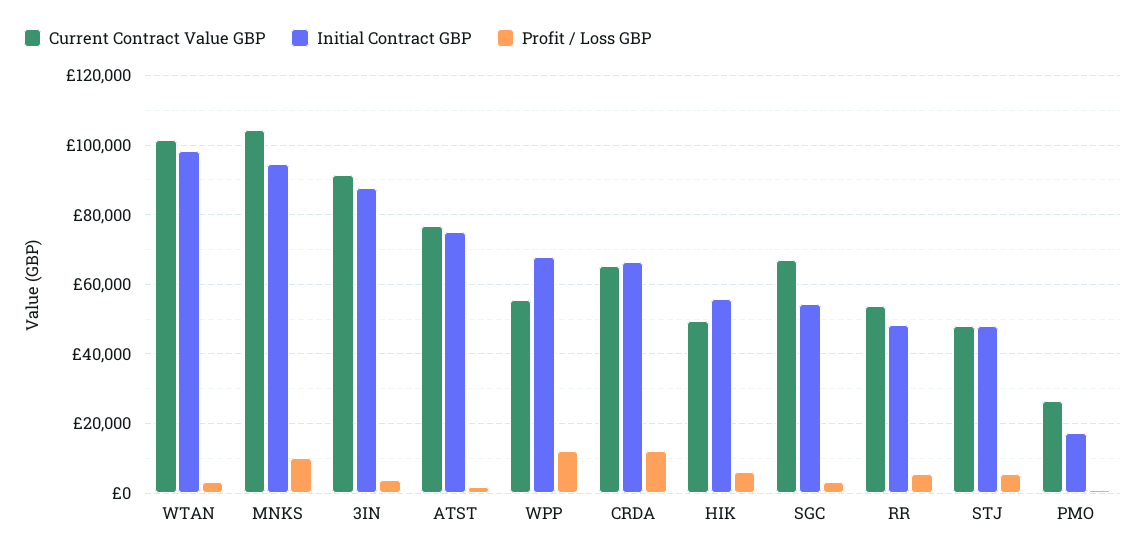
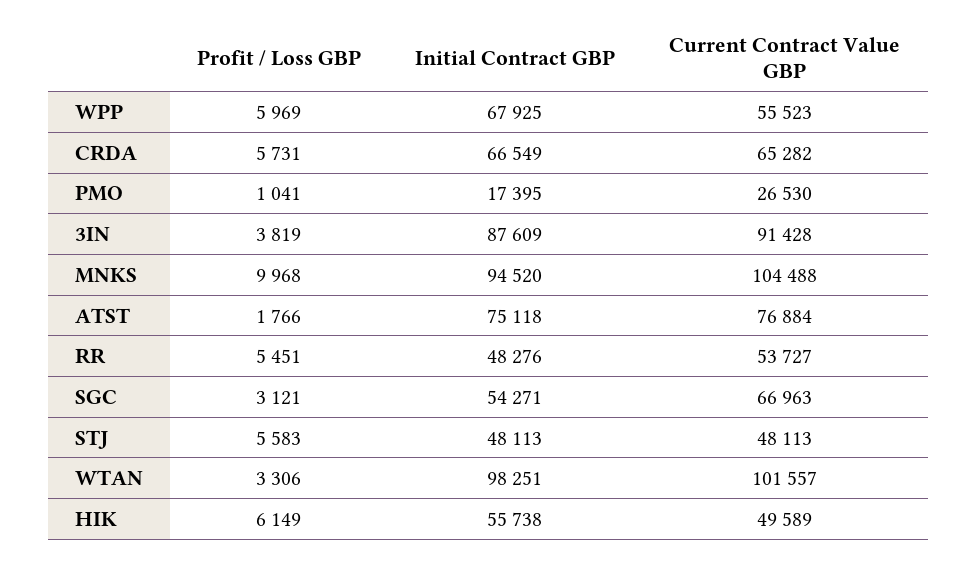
  {
    "Current Contract Value GBP": {
      "WTAN": 101557,
      "MNKS": 104488,
      "3IN": 91428,
      "ATST": 76884,
      "WPP": 55523,
      "CRDA": 65282,
      "HIK": 49589,
      "SGC": 66963,
      "RR": 53727,
      "STJ": 48113,
      "PMO": 26530
    },
    "Initial Contract GBP": {
      "WTAN": 98251,
      "MNKS": 94520,
      "3IN": 87609,
      "ATST": 75118,
      "WPP": 67925,
      "CRDA": 66549,
      "HIK": 55738,
      "SGC": 54271,
      "RR": 48276,
      "STJ": 48113,
      "PMO": 17395
    },
    "Profit / Loss GBP": {
      "WTAN": 3306,
      "MNKS": 9968,
      "3IN": 3819,
      "ATST": 1766,
-     "WPP": 12000,
+     "WPP": 5969,
-     "CRDA": 12000,
+     "CRDA": 5731,
      "HIK": 6149,
      "SGC": 3121,
      "RR": 5451,
      "STJ": 5583,
      "PMO": 1041
    }
  }

